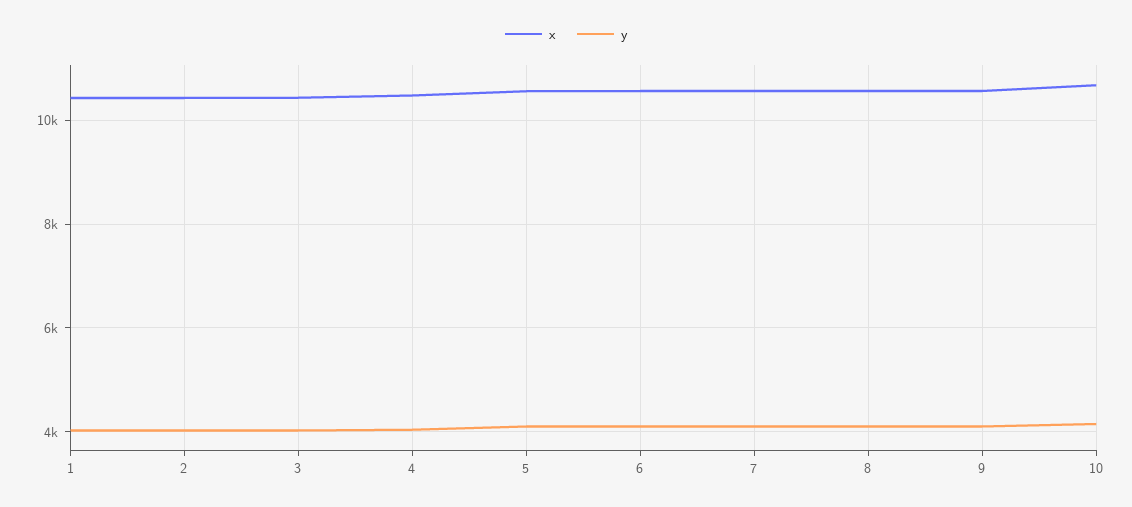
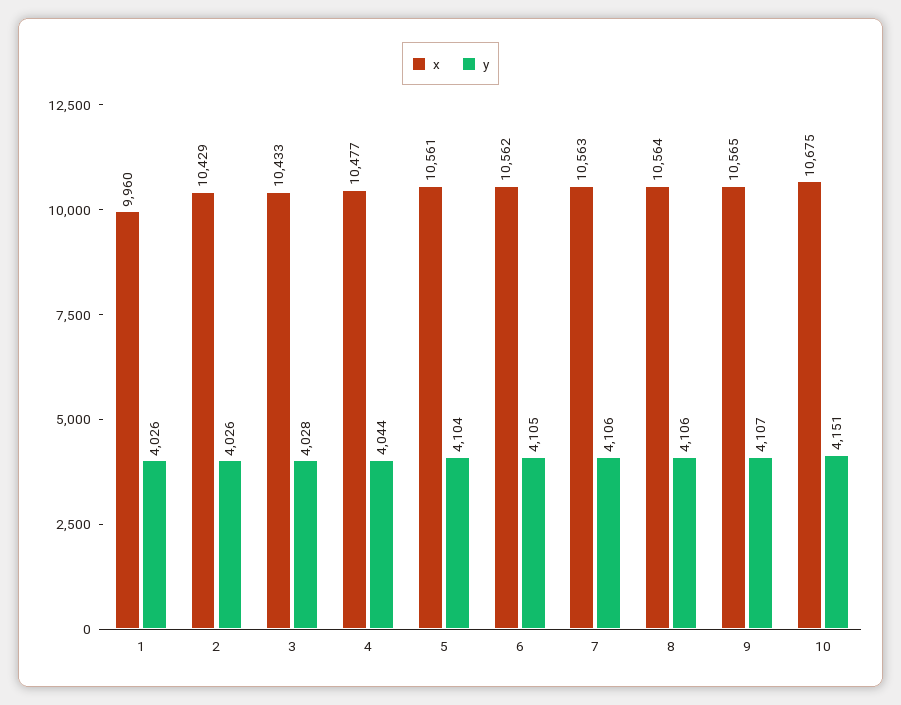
  {
    "x": {
-     "1": 10400,
+     "1": 9960,
      "2": 10429,
      "3": 10433,
      "4": 10477,
      "5": 10561,
      "6": 10562,
      "7": 10563,
      "8": 10564,
      "9": 10565,
      "10": 10675
    },
    "y": {
      "1": 4026,
      "2": 4026,
      "3": 4028,
      "4": 4044,
      "5": 4104,
      "6": 4105,
      "7": 4106,
      "8": 4106,
      "9": 4107,
      "10": 4151
    }
  }

